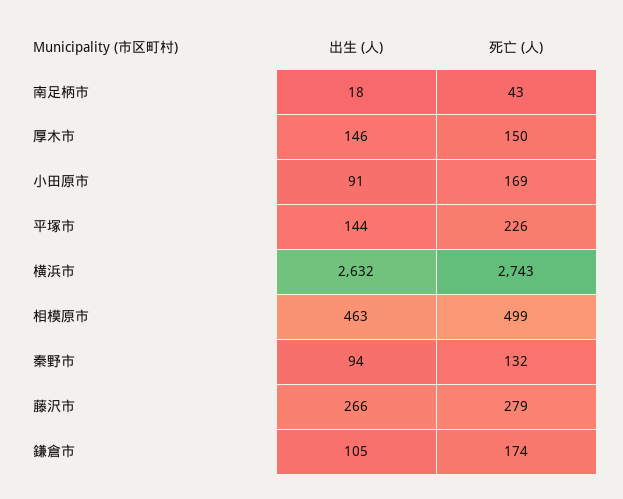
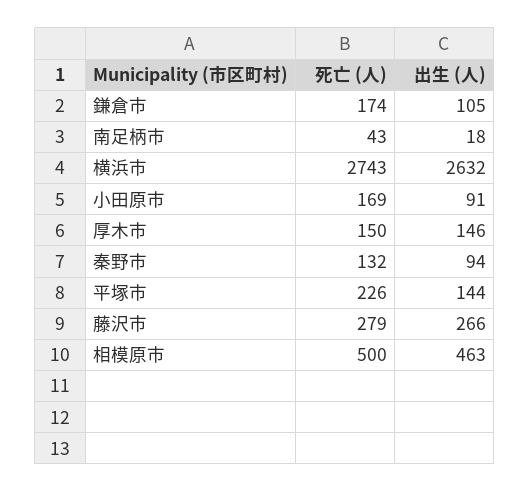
  {
    "出生 (人)": {
      "南足柄市": 18,
      "厚木市": 146,
      "小田原市": 91,
      "平塚市": 144,
      "横浜市": 2632,
      "相模原市": 463,
      "秦野市": 94,
      "藤沢市": 266,
      "鎌倉市": 105
    },
    "死亡 (人)": {
      "南足柄市": 43,
      "厚木市": 150,
      "小田原市": 169,
      "平塚市": 226,
      "横浜市": 2743,
-     "相模原市": 499,
+     "相模原市": 500,
      "秦野市": 132,
      "藤沢市": 279,
      "鎌倉市": 174
    }
  }

